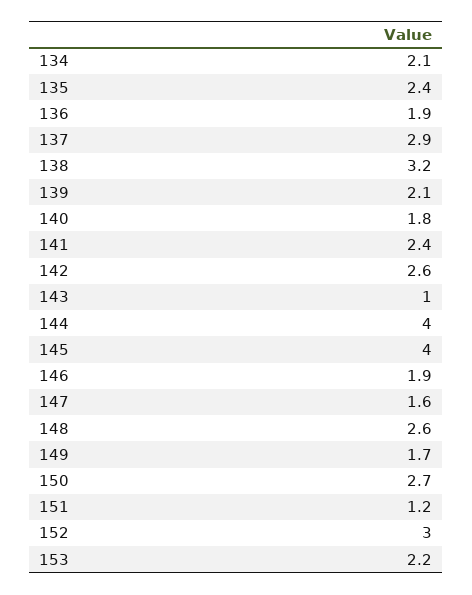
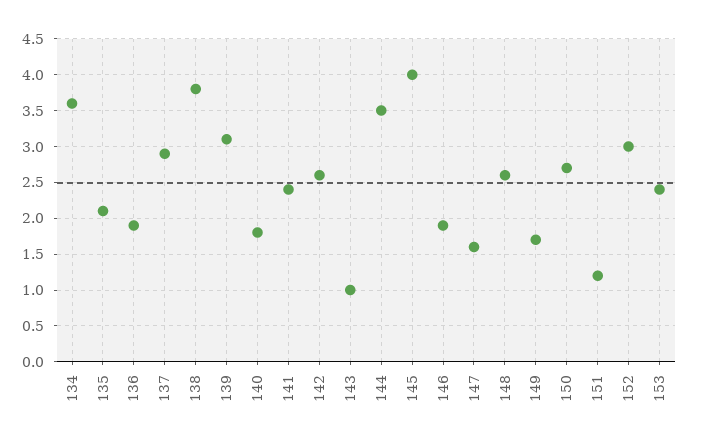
  {
-   "134": 2.1,
+   "134": 3.6,
-   "135": 2.4,
+   "135": 2.1,
    "136": 1.9,
    "137": 2.9,
-   "138": 3.2,
+   "138": 3.8,
-   "139": 2.1,
+   "139": 3.1,
    "140": 1.8,
    "141": 2.4,
    "142": 2.6,
    "143": 1,
-   "144": 4,
+   "144": 3.5,
    "145": 4,
    "146": 1.9,
    "147": 1.6,
    "148": 2.6,
    "149": 1.7,
    "150": 2.7,
    "151": 1.2,
    "152": 3,
-   "153": 2.2
+   "153": 2.4
  }

